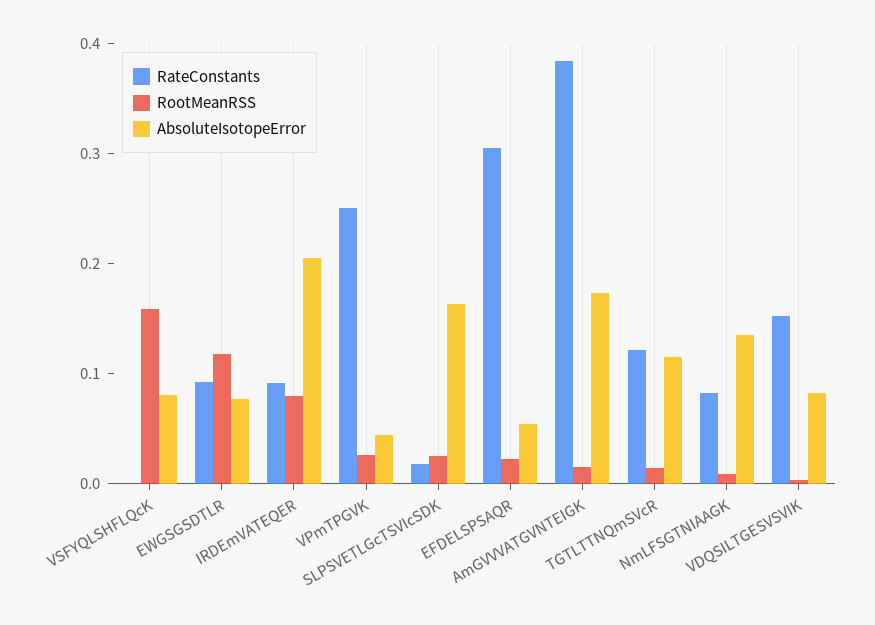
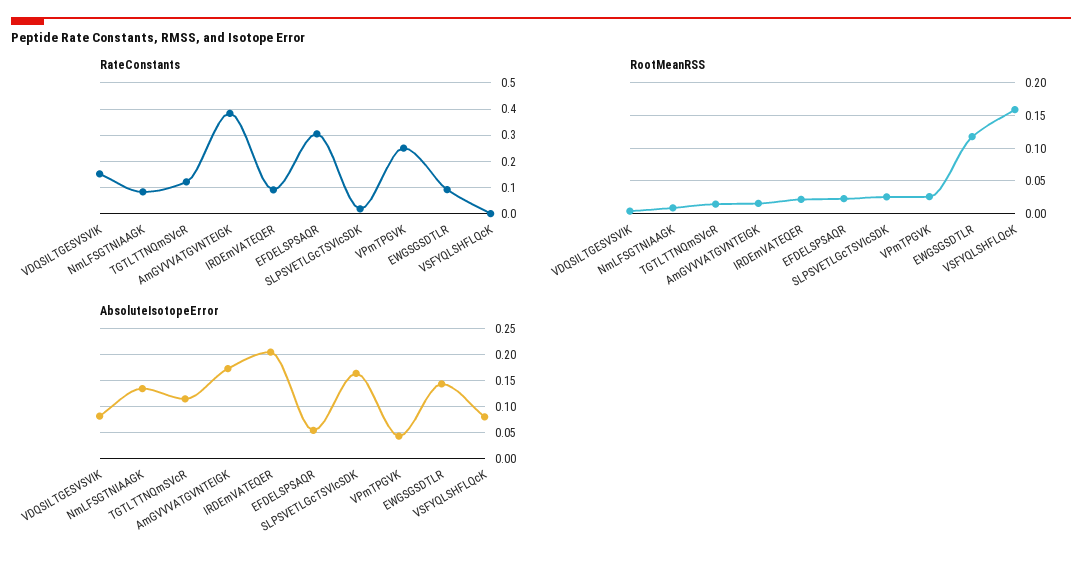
  {
    "RateConstants": {
      "VSFYQLSHFLQcK": 0,
      "EWGSGSDTLR": 0.1,
      "IRDEmVATEQER": 0.1,
      "VPmTPGVK": 0.26,
      "SLPSVETLGcTSVIcSDK": 0.02,
      "EFDELSPSAQR": 0.3,
      "AmGVVVATGVNTEIGK": 0.38,
      "TGTLTTNQmSVcR": 0.12,
      "NmLFSGTNIAAGK": 0.08,
      "VDQSILTGESVSVIK": 0.16
    },
    "RootMeanRSS": {
      "VSFYQLSHFLQcK": 0.16,
      "EWGSGSDTLR": 0.12,
-     "IRDEmVATEQER": 0.08,
+     "IRDEmVATEQER": 0.02,
      "VPmTPGVK": 0.03,
      "SLPSVETLGcTSVIcSDK": 0.03,
      "EFDELSPSAQR": 0.02,
      "AmGVVVATGVNTEIGK": 0.02,
      "TGTLTTNQmSVcR": 0.01,
      "NmLFSGTNIAAGK": 0.01,
      "VDQSILTGESVSVIK": 0
    },
    "AbsoluteIsotopeError": {
      "VSFYQLSHFLQcK": 0.08,
-     "EWGSGSDTLR": 0.08,
+     "EWGSGSDTLR": 0.15,
      "IRDEmVATEQER": 0.2,
      "VPmTPGVK": 0.04,
      "SLPSVETLGcTSVIcSDK": 0.16,
      "EFDELSPSAQR": 0.06,
      "AmGVVVATGVNTEIGK": 0.18,
      "TGTLTTNQmSVcR": 0.12,
      "NmLFSGTNIAAGK": 0.14,
      "VDQSILTGESVSVIK": 0.08
    }
  }

